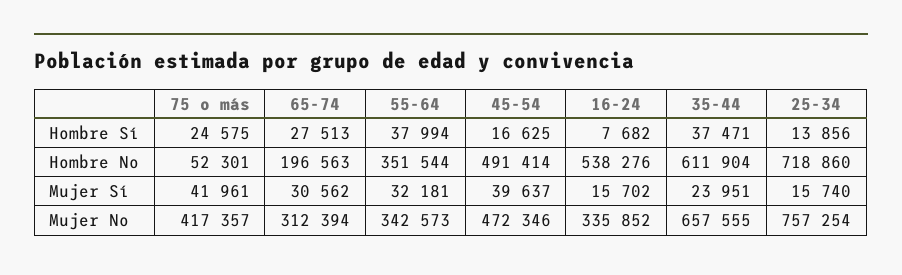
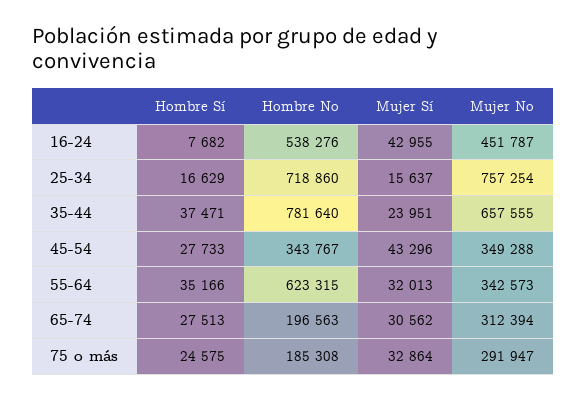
  {
    "75 o más": {
      "Hombre Sí": 24575,
-     "Hombre No": 52301,
+     "Hombre No": 185308,
-     "Mujer Sí": 41961,
+     "Mujer Sí": 32864,
-     "Mujer No": 417357
+     "Mujer No": 291947
    },
    "65-74": {
      "Hombre Sí": 27513,
      "Hombre No": 196563,
      "Mujer Sí": 30562,
      "Mujer No": 312394
    },
    "55-64": {
-     "Hombre Sí": 37994,
+     "Hombre Sí": 35166,
-     "Hombre No": 351544,
+     "Hombre No": 623315,
-     "Mujer Sí": 32181,
+     "Mujer Sí": 32013,
      "Mujer No": 342573
    },
    "45-54": {
-     "Hombre Sí": 16625,
+     "Hombre Sí": 27733,
-     "Hombre No": 491414,
+     "Hombre No": 343767,
-     "Mujer Sí": 39637,
+     "Mujer Sí": 43296,
-     "Mujer No": 472346
+     "Mujer No": 349288
    },
    "16-24": {
      "Hombre Sí": 7682,
      "Hombre No": 538276,
-     "Mujer Sí": 15702,
+     "Mujer Sí": 42955,
-     "Mujer No": 335852
+     "Mujer No": 451787
    },
    "35-44": {
      "Hombre Sí": 37471,
-     "Hombre No": 611904,
+     "Hombre No": 781640,
      "Mujer Sí": 23951,
      "Mujer No": 657555
    },
    "25-34": {
-     "Hombre Sí": 13856,
+     "Hombre Sí": 16629,
      "Hombre No": 718860,
-     "Mujer Sí": 15740,
+     "Mujer Sí": 15637,
      "Mujer No": 757254
    }
  }

